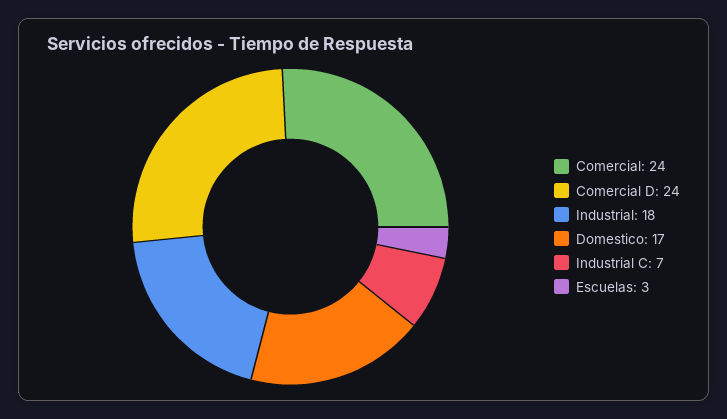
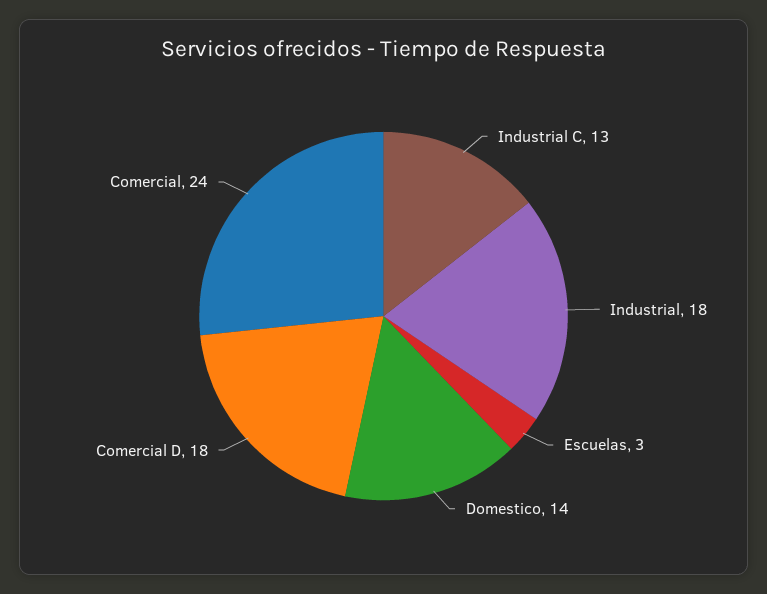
  {
    "Comercial": 24,
-   "Comercial D": 24,
+   "Comercial D": 18,
    "Industrial": 18,
-   "Domestico": 17,
+   "Domestico": 14,
-   "Industrial C": 7,
+   "Industrial C": 13,
    "Escuelas": 3
  }

